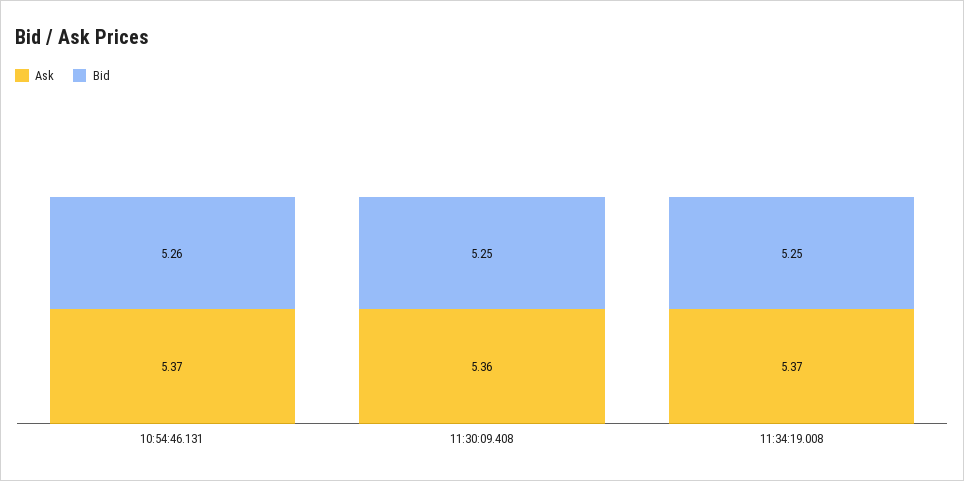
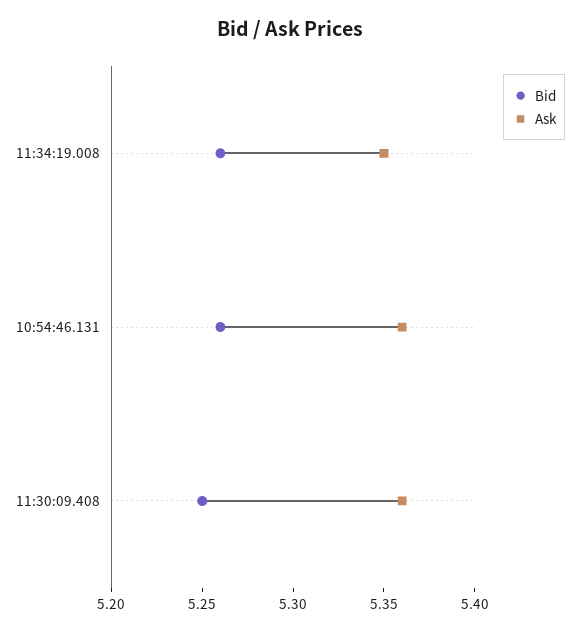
  {
    "Ask": {
-     "10:54:46.131": 5.37,
+     "10:54:46.131": 5.36,
      "11:30:09.408": 5.36,
-     "11:34:19.008": 5.37
+     "11:34:19.008": 5.35
    },
    "Bid": {
      "10:54:46.131": 5.26,
      "11:30:09.408": 5.25,
-     "11:34:19.008": 5.25
+     "11:34:19.008": 5.26
    }
  }

